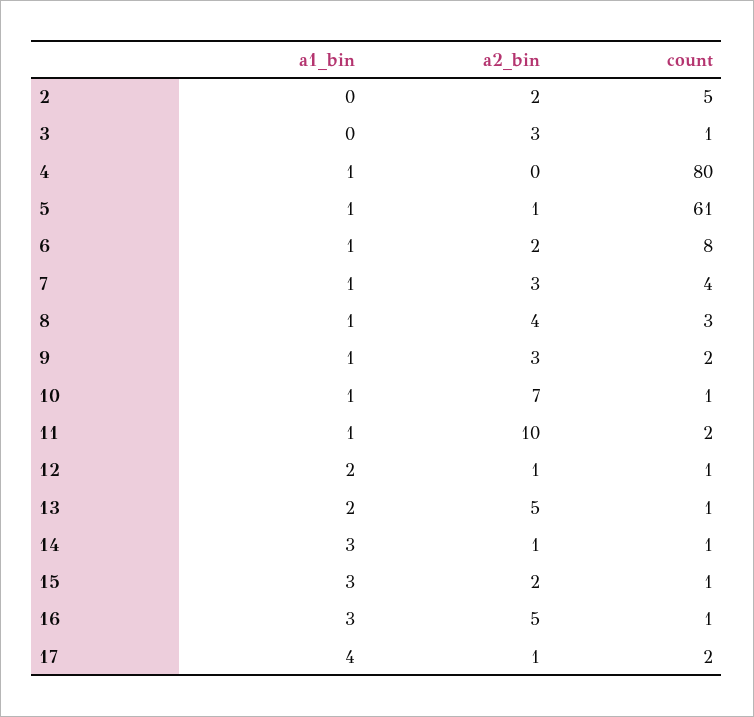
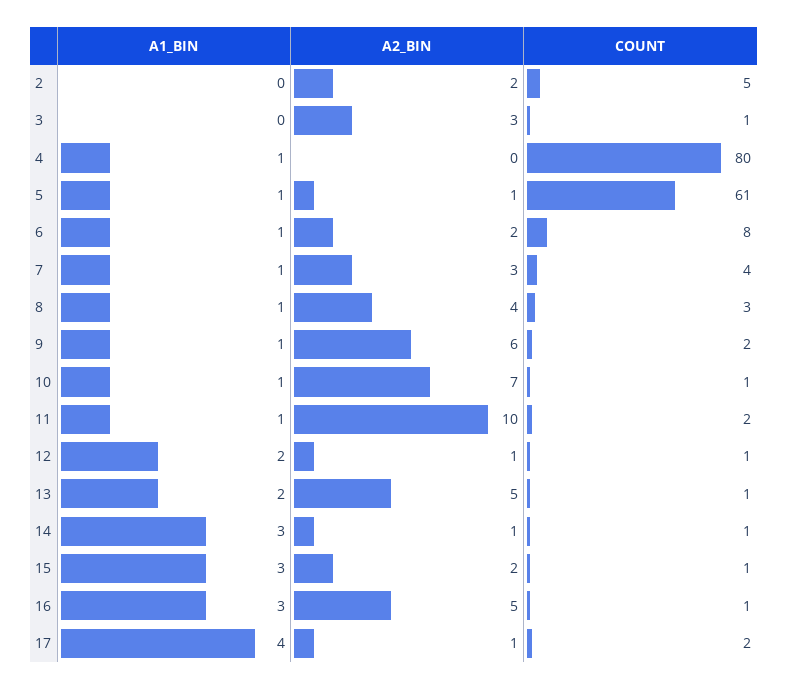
  {
    "a1_bin": {
      "2": 0,
      "3": 0,
      "4": 1,
      "5": 1,
      "6": 1,
      "7": 1,
      "8": 1,
      "9": 1,
      "10": 1,
      "11": 1,
      "12": 2,
      "13": 2,
      "14": 3,
      "15": 3,
      "16": 3,
      "17": 4
    },
    "a2_bin": {
      "2": 2,
      "3": 3,
      "4": 0,
      "5": 1,
      "6": 2,
      "7": 3,
      "8": 4,
-     "9": 3,
+     "9": 6,
      "10": 7,
      "11": 10,
      "12": 1,
      "13": 5,
      "14": 1,
      "15": 2,
      "16": 5,
      "17": 1
    },
    "count": {
      "2": 5,
      "3": 1,
      "4": 80,
      "5": 61,
      "6": 8,
      "7": 4,
      "8": 3,
      "9": 2,
      "10": 1,
      "11": 2,
      "12": 1,
      "13": 1,
      "14": 1,
      "15": 1,
      "16": 1,
      "17": 2
    }
  }

